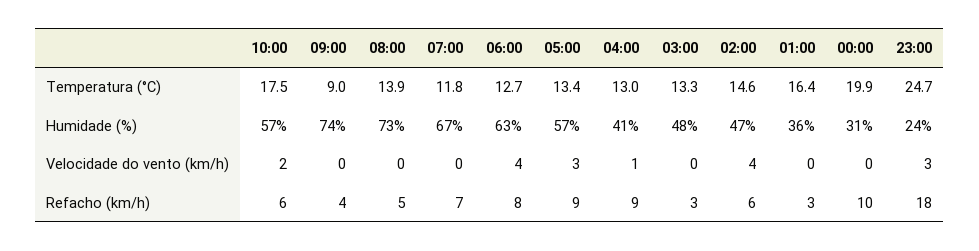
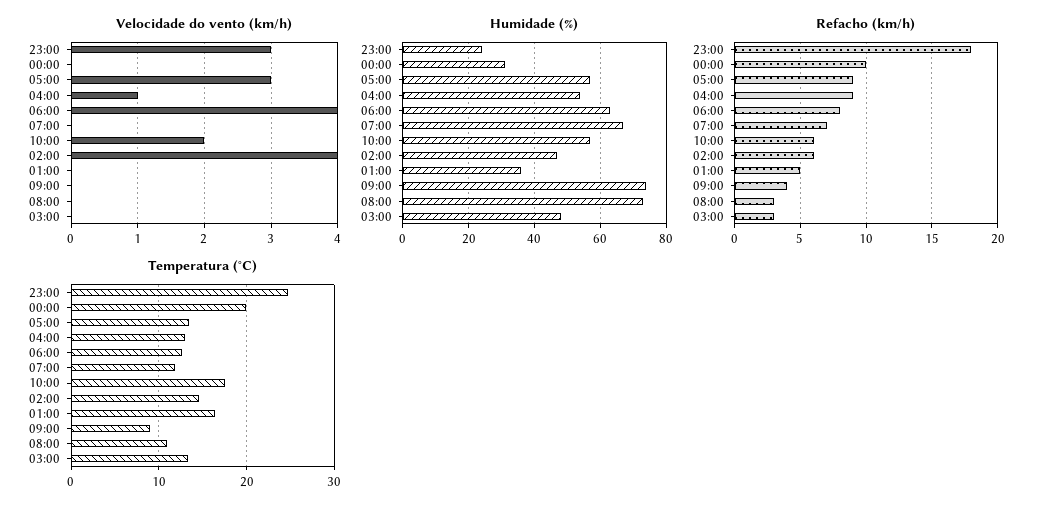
  {
    "Temperatura (°C)": {
      "10:00": 17.5,
      "09:00": 9,
-     "08:00": 13.9,
+     "08:00": 11,
      "07:00": 11.8,
      "06:00": 12.7,
      "05:00": 13.4,
      "04:00": 13,
      "03:00": 13.3,
      "02:00": 14.6,
      "01:00": 16.4,
      "00:00": 19.9,
      "23:00": 24.7
    },
    "Humidade (%)": {
      "10:00": 57,
      "09:00": 74,
      "08:00": 73,
      "07:00": 67,
      "06:00": 63,
      "05:00": 57,
-     "04:00": 41,
+     "04:00": 55,
      "03:00": 48,
      "02:00": 47,
      "01:00": 36,
      "00:00": 31,
      "23:00": 24
    },
    "Velocidade do vento (km/h)": {
      "10:00": 2,
      "09:00": 0,
      "08:00": 0,
      "07:00": 0,
      "06:00": 4,
      "05:00": 3,
      "04:00": 1,
      "03:00": 0,
      "02:00": 4,
      "01:00": 0,
      "00:00": 0,
      "23:00": 3
    },
    "Refacho (km/h)": {
      "10:00": 6,
      "09:00": 4,
-     "08:00": 5,
+     "08:00": 3,
      "07:00": 7,
      "06:00": 8,
      "05:00": 9,
      "04:00": 9,
      "03:00": 3,
      "02:00": 6,
-     "01:00": 3,
+     "01:00": 5,
      "00:00": 10,
      "23:00": 18
    }
  }

